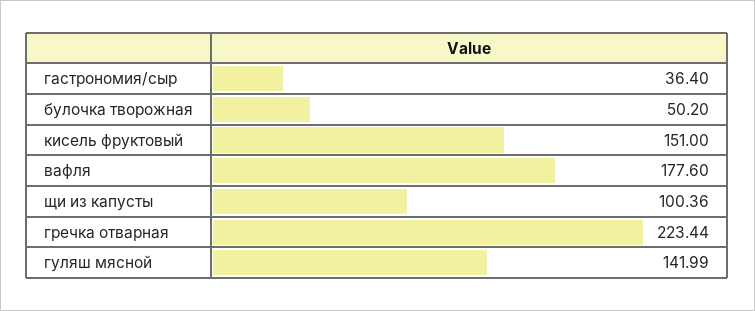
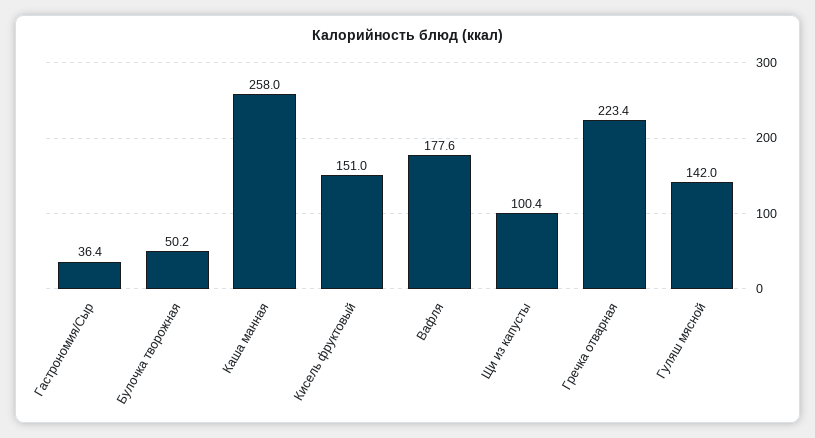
  {
    "гастрономия/сыр": 36.4,
    "булочка творожная": 50.2,
    "кисель фруктовый": 151,
    "вафля": 177.6,
    "щи из капусты": 100.36,
    "гречка отварная": 223.44,
-   "гуляш мясной": 141.99
+   "гуляш мясной": 141.99,
+   "Каша манная": 258
  }

